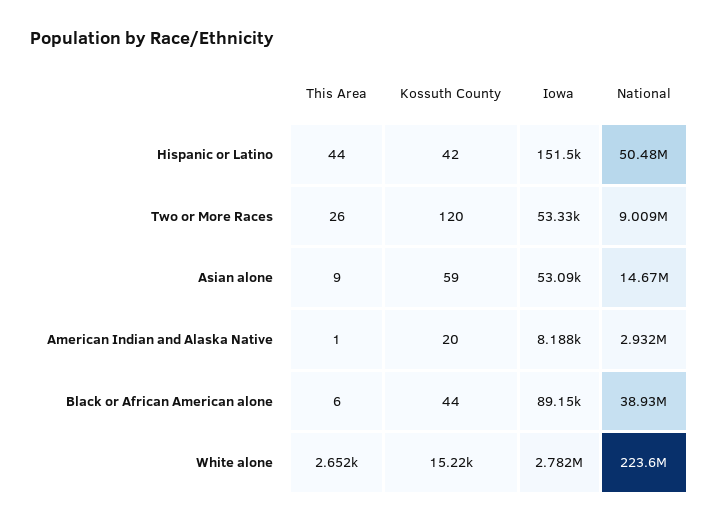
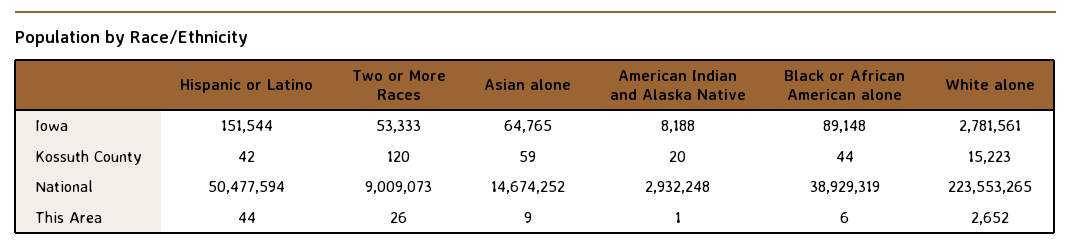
  {
    "This Area": {
      "Hispanic or Latino": 44,
      "Two or More Races": 26,
      "Asian alone": 9,
      "American Indian and Alaska Native": 1,
      "Black or African American alone": 6,
      "White alone": 2652
    },
    "Kossuth County": {
      "Hispanic or Latino": 42,
      "Two or More Races": 120,
      "Asian alone": 59,
      "American Indian and Alaska Native": 20,
      "Black or African American alone": 44,
      "White alone": 15223
    },
    "Iowa": {
      "Hispanic or Latino": 151544,
      "Two or More Races": 53333,
-     "Asian alone": 53090,
+     "Asian alone": 64765,
      "American Indian and Alaska Native": 8188,
      "Black or African American alone": 89148,
      "White alone": 2781561
    },
    "National": {
      "Hispanic or Latino": 50477594,
      "Two or More Races": 9009073,
      "Asian alone": 14674252,
      "American Indian and Alaska Native": 2932248,
      "Black or African American alone": 38929319,
      "White alone": 223553265
    }
  }

